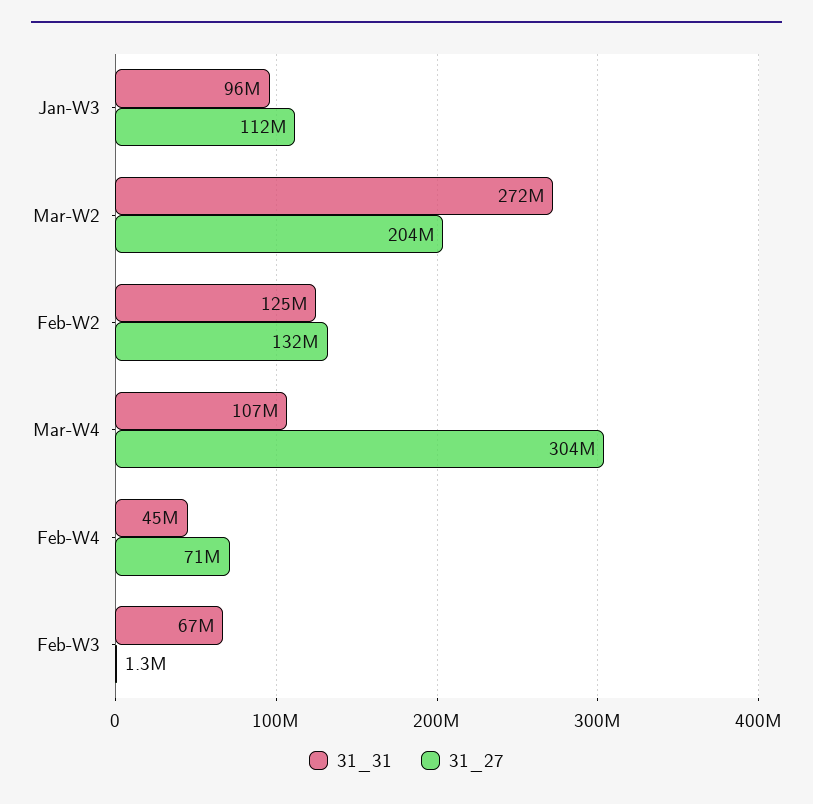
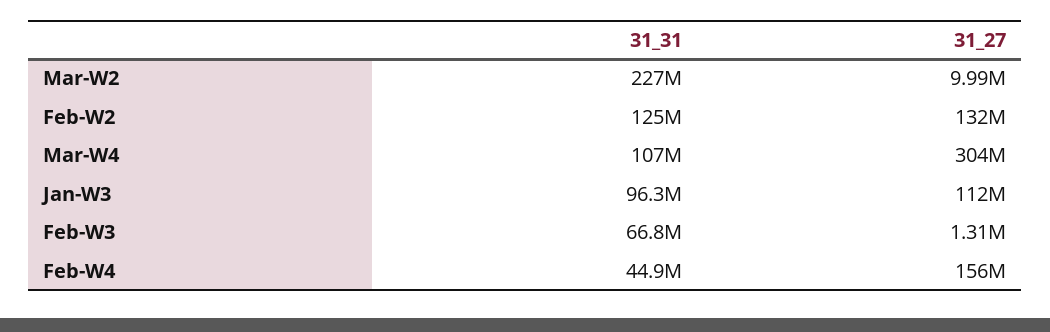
  {
    "31_31": {
      "Jan-W3": 96300000,
-     "Mar-W2": 272000000,
+     "Mar-W2": 227000000,
      "Feb-W2": 125000000,
      "Mar-W4": 107000000,
      "Feb-W4": 44900000,
      "Feb-W3": 66800000
    },
    "31_27": {
      "Jan-W3": 112000000,
-     "Mar-W2": 204000000,
+     "Mar-W2": 9990000,
      "Feb-W2": 132000000,
      "Mar-W4": 304000000,
-     "Feb-W4": 71000000,
+     "Feb-W4": 156000000,
      "Feb-W3": 1310000
    }
  }

